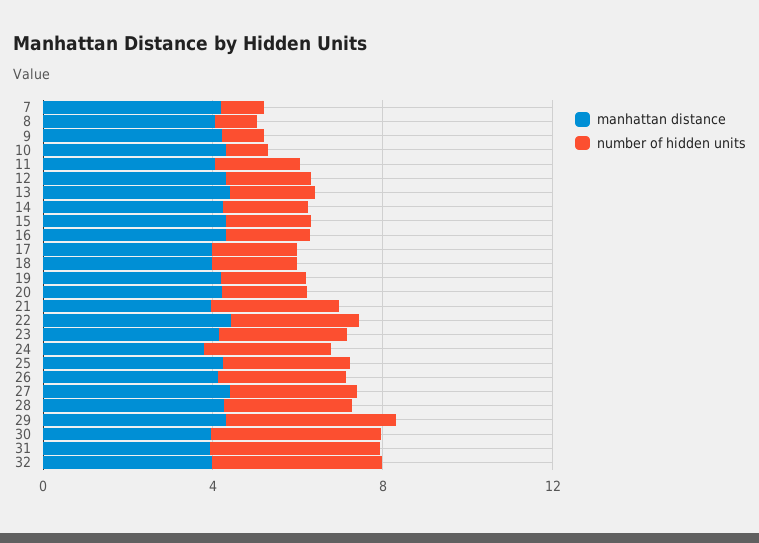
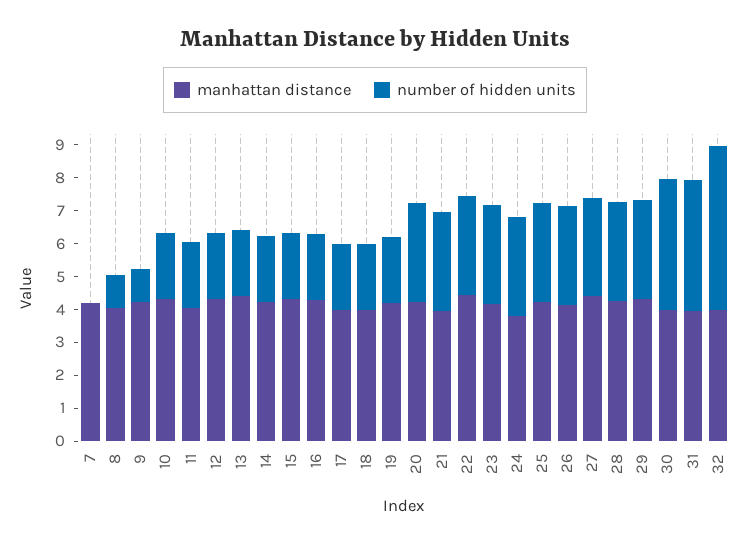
  {
    "manhattan distance": {
      "7": 4.25,
      "8": 4,
      "9": 4.25,
      "10": 4.25,
      "11": 4,
      "12": 4.25,
      "13": 4.5,
      "14": 4.25,
      "15": 4.25,
      "16": 4.25,
      "17": 4,
      "18": 4,
      "19": 4.25,
      "20": 4.25,
      "21": 4,
      "22": 4.5,
      "23": 4.25,
      "24": 3.75,
      "25": 4.25,
      "26": 4.25,
      "27": 4.5,
      "28": 4.25,
      "29": 4.25,
      "30": 4,
      "31": 4,
      "32": 4
    },
    "number of hidden units": {
-     "7": 1,
+     "7": 0,
      "8": 1,
      "9": 1,
-     "10": 1,
+     "10": 2,
      "11": 2,
      "12": 2,
      "13": 2,
      "14": 2,
      "15": 2,
      "16": 2,
      "17": 2,
      "18": 2,
      "19": 2,
-     "20": 2,
+     "20": 3,
      "21": 3,
      "22": 3,
      "23": 3,
      "24": 3,
      "25": 3,
      "26": 3,
      "27": 3,
      "28": 3,
-     "29": 4,
+     "29": 3,
      "30": 4,
      "31": 4,
-     "32": 4
+     "32": 5
    }
  }

